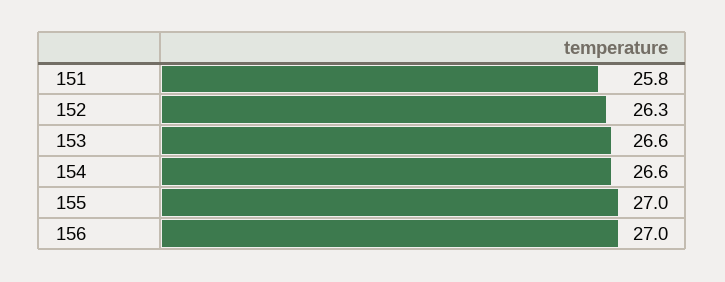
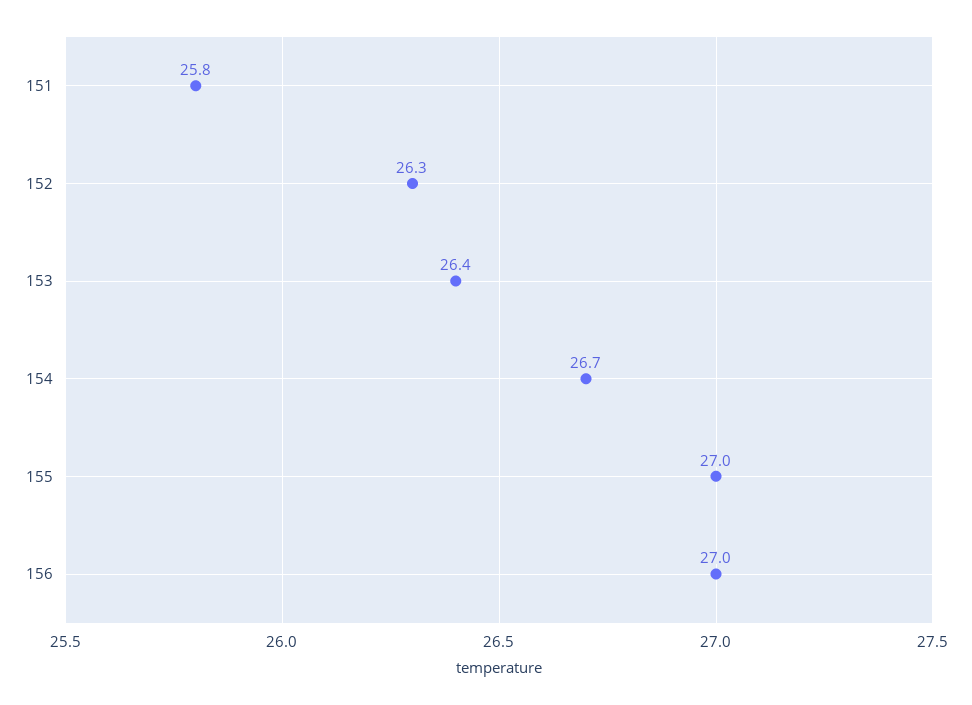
  {
    "151": 25.8,
    "152": 26.3,
-   "153": 26.6,
+   "153": 26.4,
-   "154": 26.6,
+   "154": 26.7,
    "155": 27,
    "156": 27
  }

